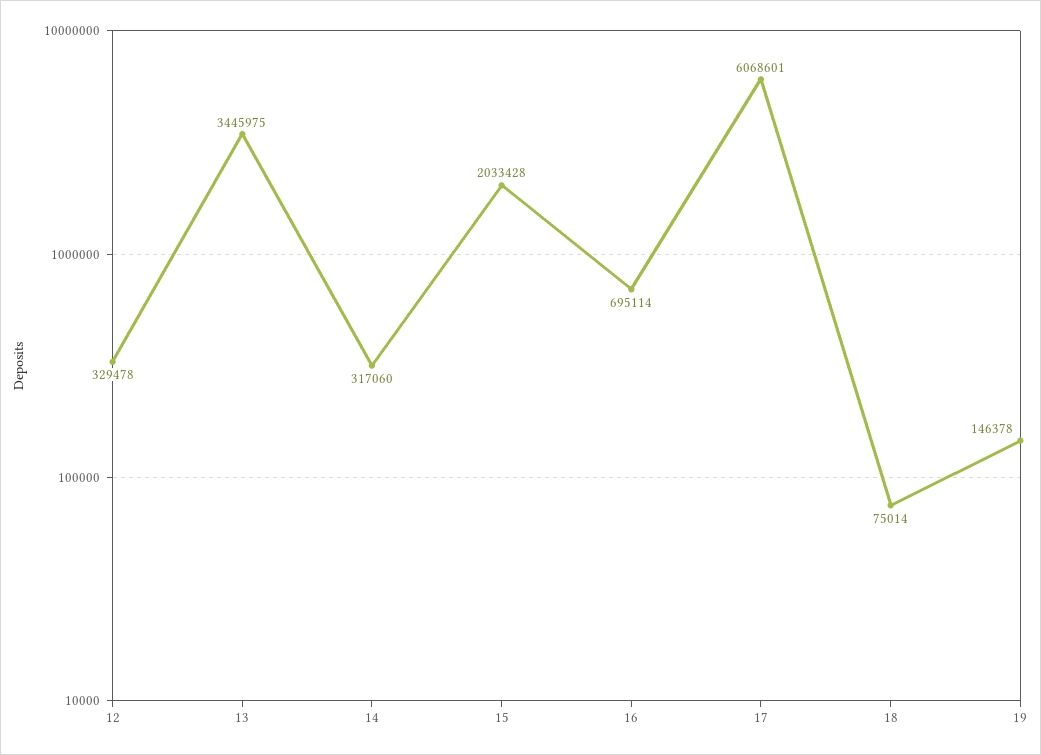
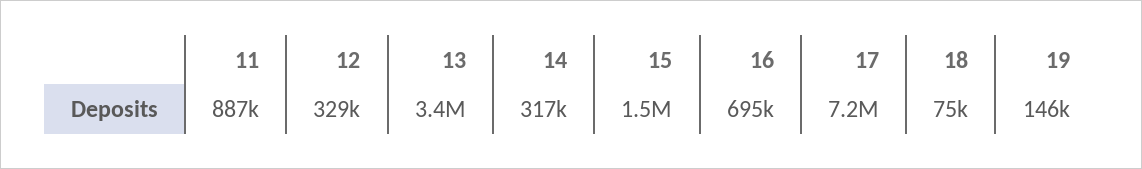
  {
    "12": 329478,
    "13": 3445975,
    "14": 317060,
-   "15": 2033428,
+   "15": 1500000,
    "16": 695114,
-   "17": 6068601,
+   "17": 7200000,
    "18": 75014,
-   "19": 146378
+   "19": 146378,
+   "11": 887000
  }

